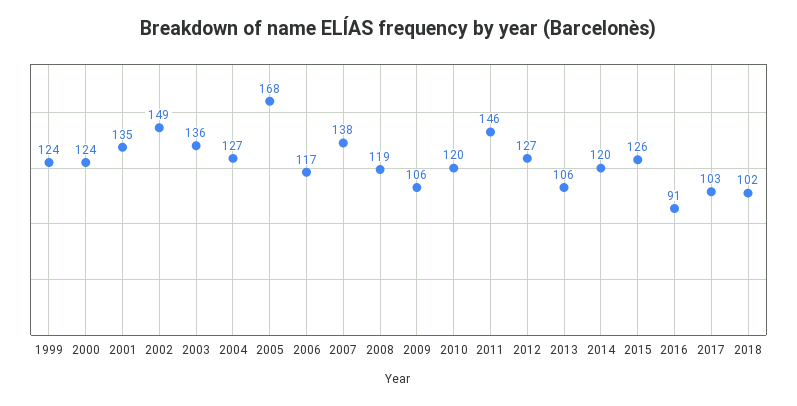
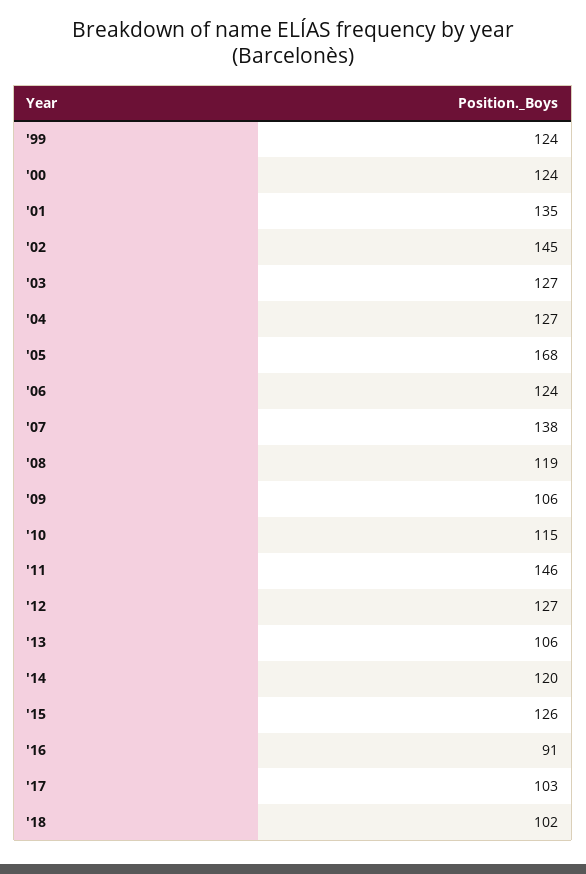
  {
    "1999": 124,
    "2000": 124,
    "2001": 135,
-   "2002": 149,
+   "2002": 145,
-   "2003": 136,
+   "2003": 127,
    "2004": 127,
    "2005": 168,
-   "2006": 117,
+   "2006": 124,
    "2007": 138,
    "2008": 119,
    "2009": 106,
-   "2010": 120,
+   "2010": 115,
    "2011": 146,
    "2012": 127,
    "2013": 106,
    "2014": 120,
    "2015": 126,
    "2016": 91,
    "2017": 103,
    "2018": 102
  }

